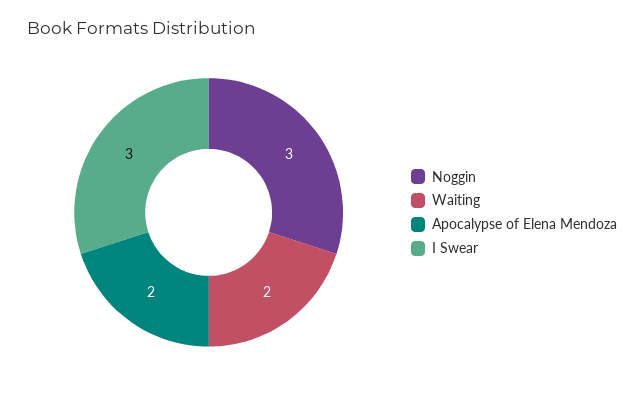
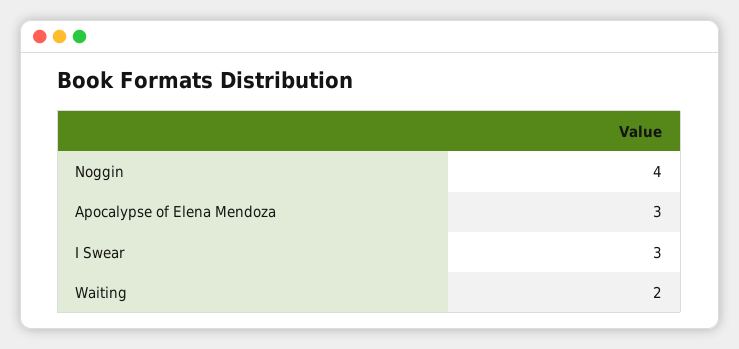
  {
-   "Noggin": 3,
+   "Noggin": 4,
    "Waiting": 2,
-   "Apocalypse of Elena Mendoza": 2,
+   "Apocalypse of Elena Mendoza": 3,
    "I Swear": 3
  }

